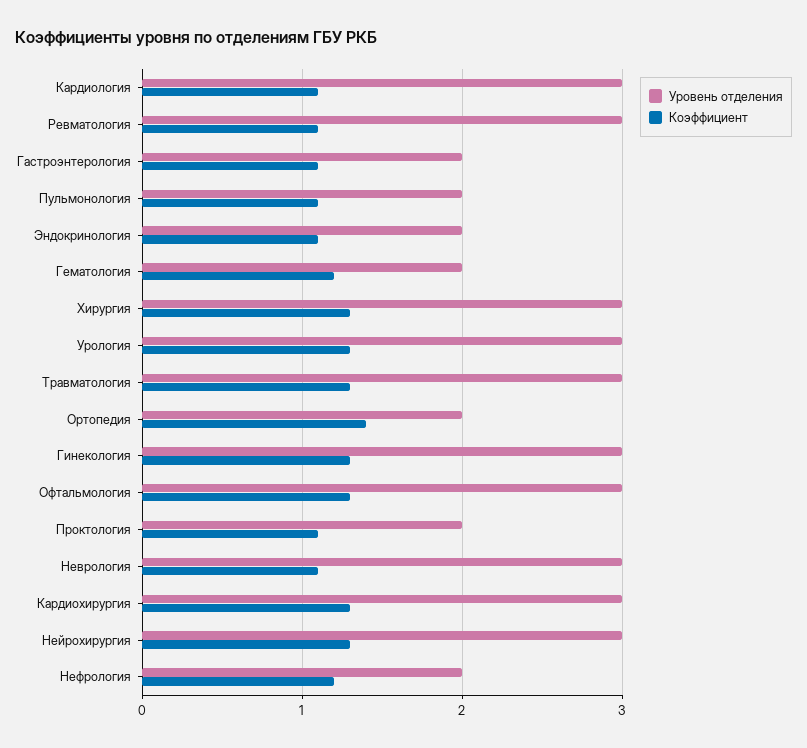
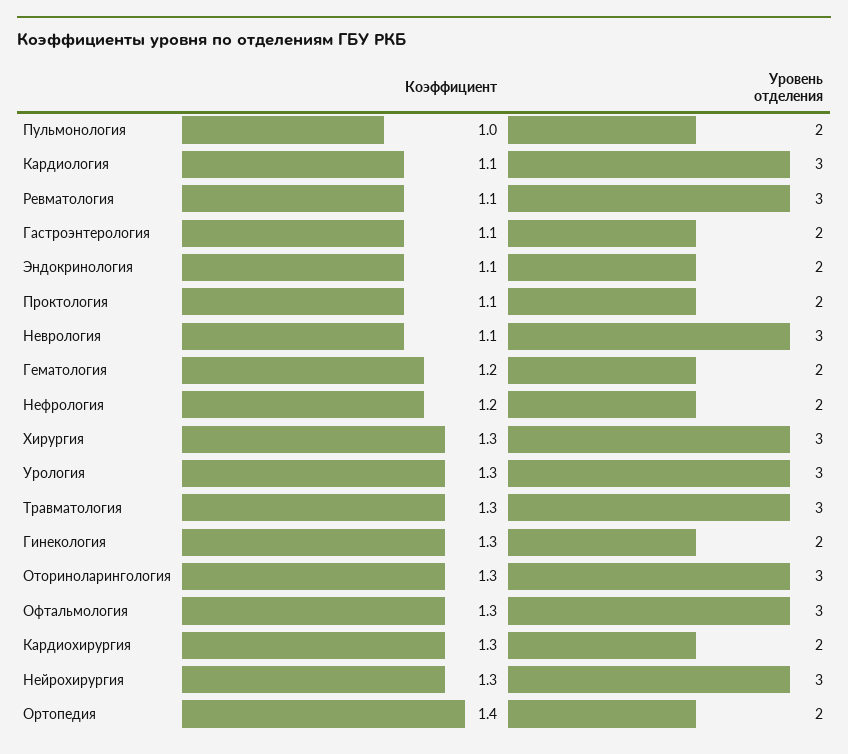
  {
    "Уровень отделения": {
      "Кардиология": 3,
      "Ревматология": 3,
      "Гастроэнтерология": 2,
      "Пульмонология": 2,
      "Эндокринология": 2,
      "Гематология": 2,
      "Хирургия": 3,
      "Урология": 3,
      "Травматология": 3,
      "Ортопедия": 2,
-     "Гинекология": 3,
+     "Гинекология": 2,
      "Офтальмология": 3,
      "Проктология": 2,
      "Неврология": 3,
-     "Кардиохирургия": 3,
+     "Кардиохирургия": 2,
      "Нейрохирургия": 3,
-     "Нефрология": 2
+     "Нефрология": 2,
+     "Оториноларингология": 3
    },
    "Коэффициент": {
      "Кардиология": 1.1,
      "Ревматология": 1.1,
      "Гастроэнтерология": 1.1,
-     "Пульмонология": 1.1,
+     "Пульмонология": 1,
      "Эндокринология": 1.1,
      "Гематология": 1.2,
      "Хирургия": 1.3,
      "Урология": 1.3,
      "Травматология": 1.3,
      "Ортопедия": 1.4,
      "Гинекология": 1.3,
      "Офтальмология": 1.3,
      "Проктология": 1.1,
      "Неврология": 1.1,
      "Кардиохирургия": 1.3,
      "Нейрохирургия": 1.3,
-     "Нефрология": 1.2
+     "Нефрология": 1.2,
+     "Оториноларингология": 1.3
    }
  }

